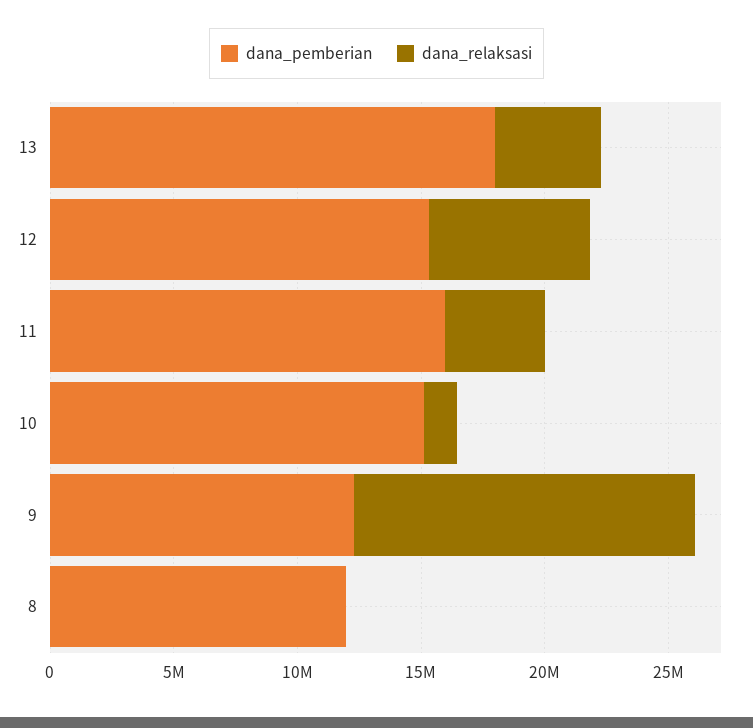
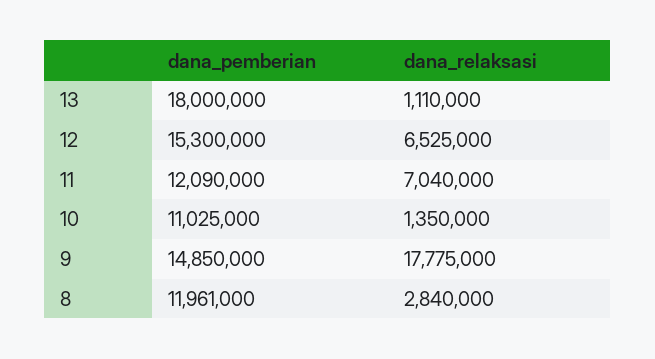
  {
    "dana_pemberian": {
      "13": 18000000,
      "12": 15300000,
-     "11": 16000000,
+     "11": 12090000,
-     "10": 15000000,
+     "10": 11025000,
-     "9": 12000000,
+     "9": 14850000,
      "8": 11961000
    },
    "dana_relaksasi": {
-     "13": 4000000,
+     "13": 1110000,
      "12": 6525000,
-     "11": 4000000,
+     "11": 7040000,
      "10": 1350000,
-     "9": 14000000,
+     "9": 17775000,
-     "8": 0
+     "8": 2840000
    }
  }

